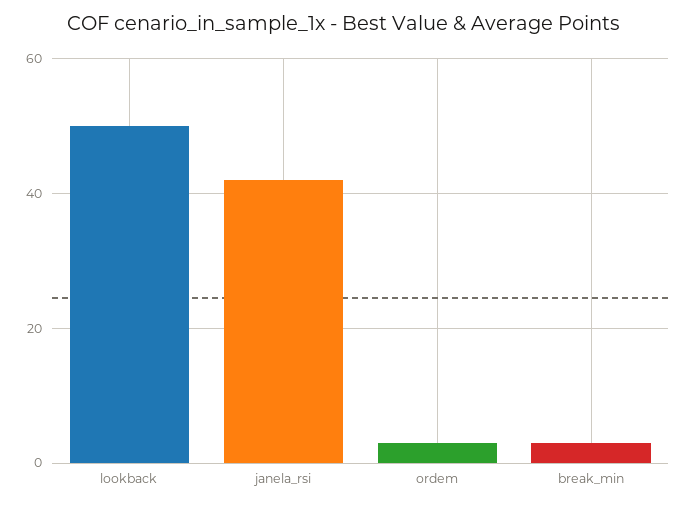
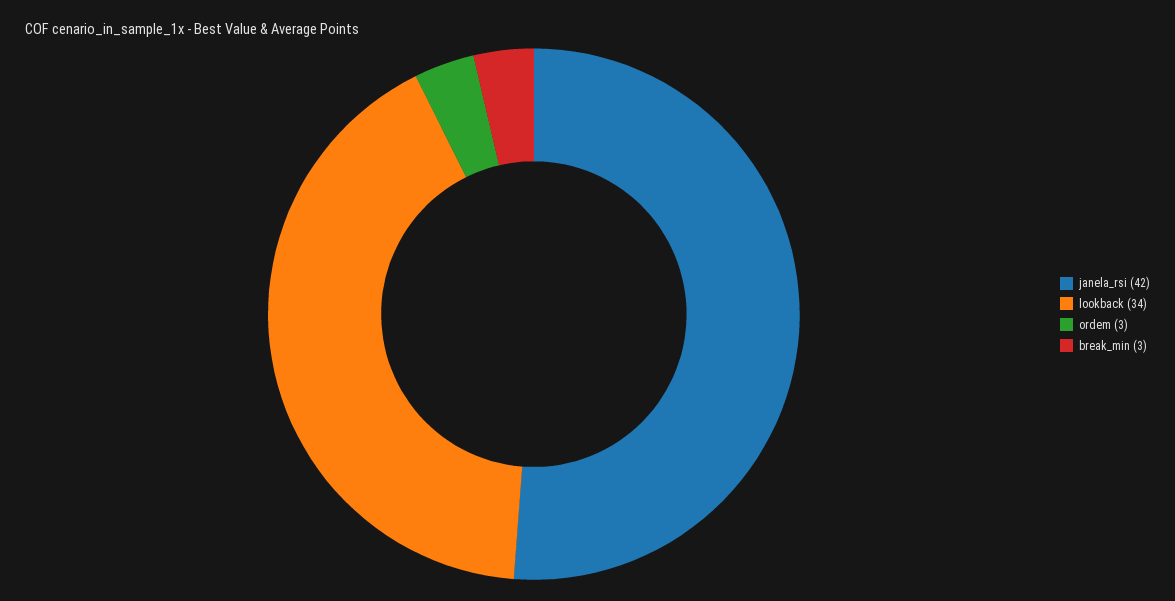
  {
-   "lookback": 50,
+   "lookback": 34,
    "janela_rsi": 42,
    "ordem": 3,
    "break_min": 3
  }

